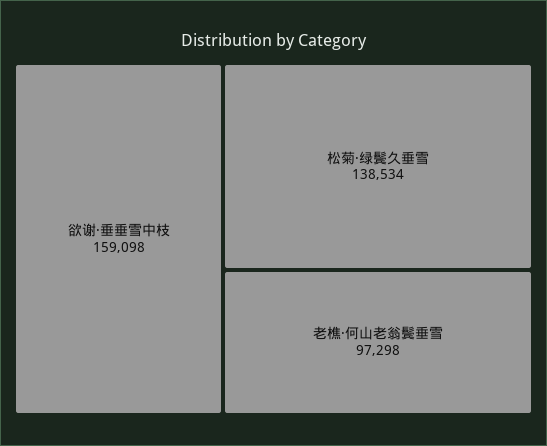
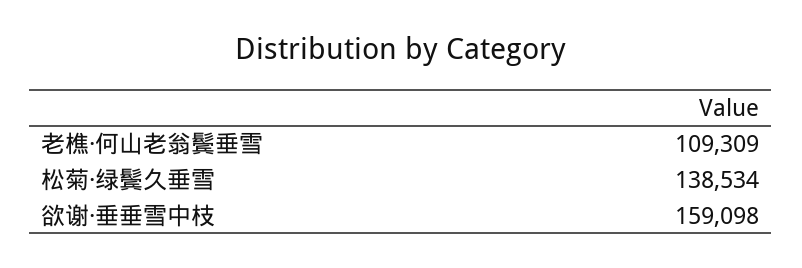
  {
    "欲谢·垂垂雪中枝": 159098,
    "松菊·绿鬓久垂雪": 138534,
-   "老樵·何山老翁鬓垂雪": 97298
+   "老樵·何山老翁鬓垂雪": 109309
  }

